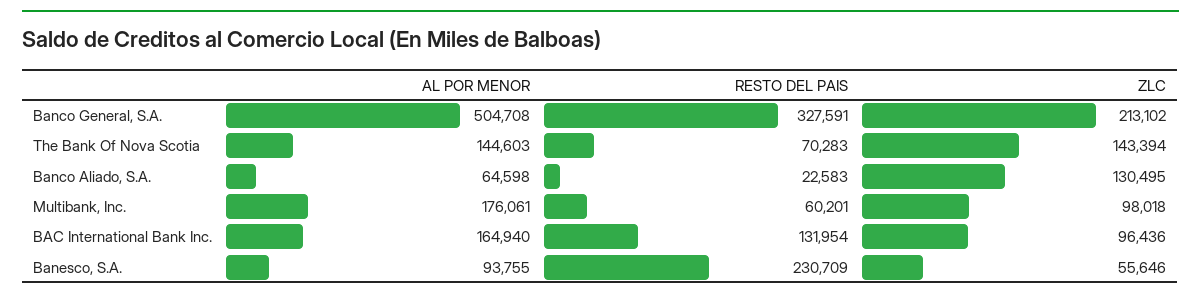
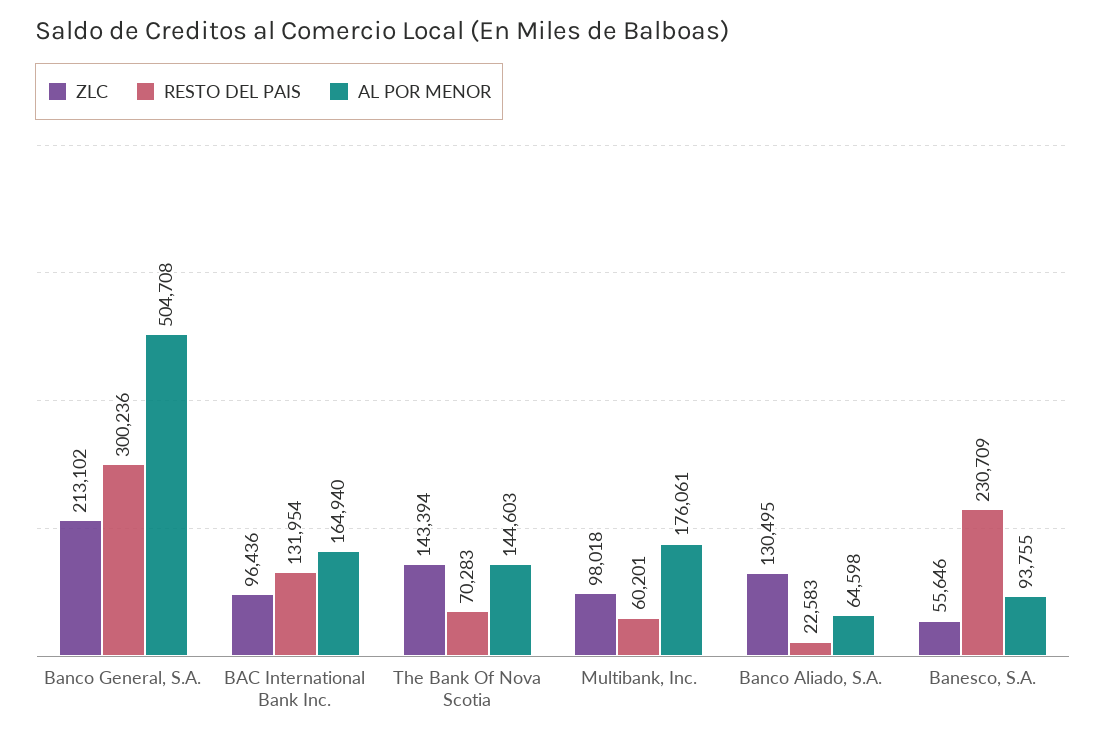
  {
    "AL POR MENOR": {
      "Banco General, S.A.": 504708,
      "The Bank Of Nova Scotia": 144603,
      "Banco Aliado, S.A.": 64598,
      "Multibank, Inc.": 176061,
      "BAC International Bank Inc.": 164940,
      "Banesco, S.A.": 93755
    },
    "RESTO DEL PAIS": {
-     "Banco General, S.A.": 327591,
+     "Banco General, S.A.": 300236,
      "The Bank Of Nova Scotia": 70283,
      "Banco Aliado, S.A.": 22583,
      "Multibank, Inc.": 60201,
      "BAC International Bank Inc.": 131954,
      "Banesco, S.A.": 230709
    },
    "ZLC": {
      "Banco General, S.A.": 213102,
      "The Bank Of Nova Scotia": 143394,
      "Banco Aliado, S.A.": 130495,
      "Multibank, Inc.": 98018,
      "BAC International Bank Inc.": 96436,
      "Banesco, S.A.": 55646
    }
  }

